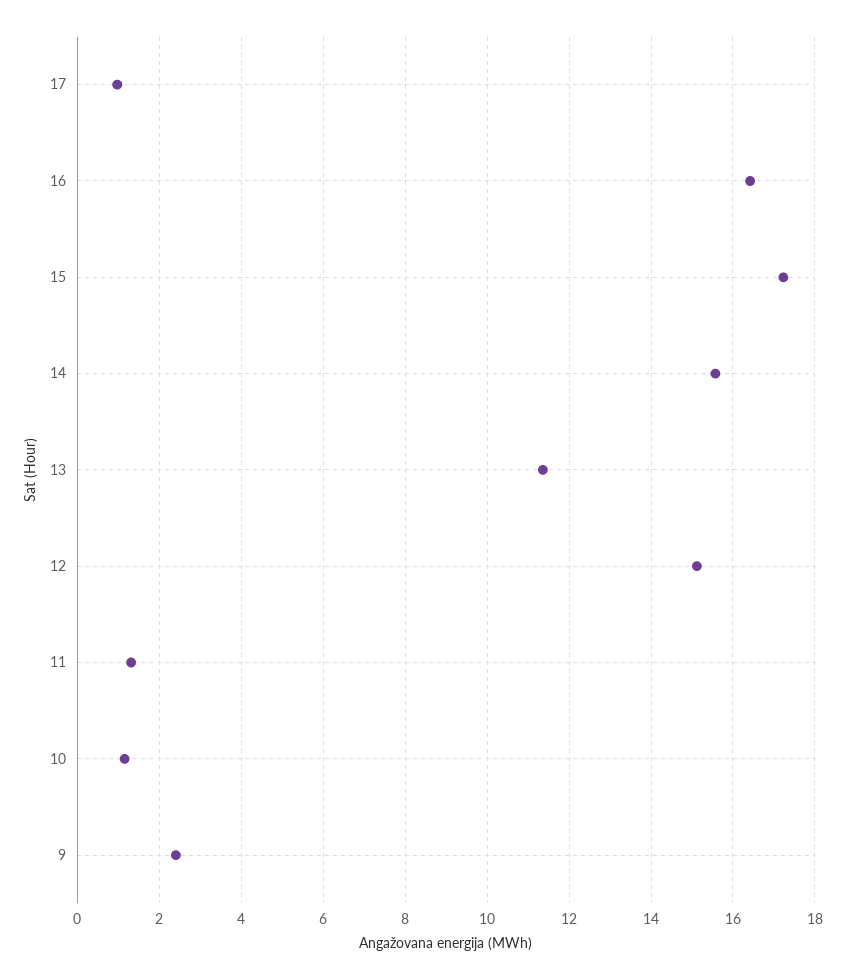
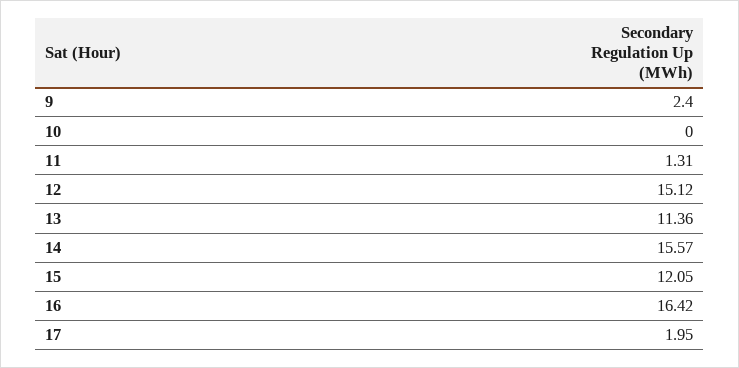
  {
-   "17": 1,
+   "17": 1.95,
    "16": 16.42,
-   "15": 17.2,
+   "15": 12.05,
    "14": 15.57,
    "13": 11.36,
    "12": 15.12,
    "11": 1.31,
-   "10": 1.2,
+   "10": 0,
    "9": 2.4
  }

